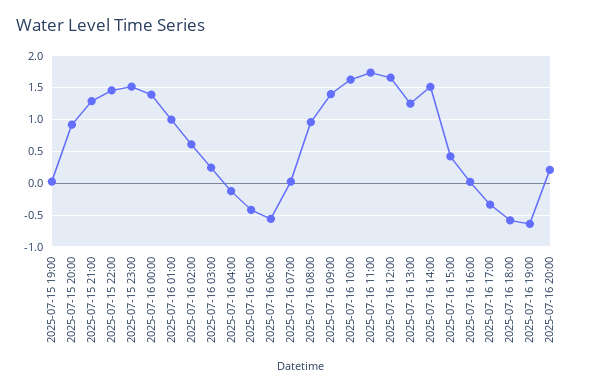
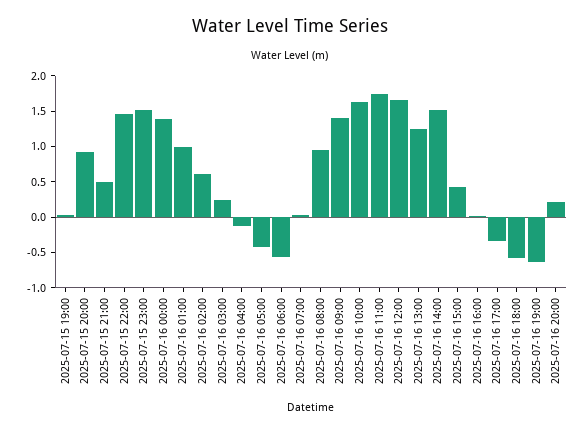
  {
    "2025-07-15 19:00": 0,
    "2025-07-15 20:00": 0.9,
-   "2025-07-15 21:00": 1.3,
+   "2025-07-15 21:00": 0.5,
    "2025-07-15 22:00": 1.5,
    "2025-07-15 23:00": 1.5,
    "2025-07-16 00:00": 1.4,
    "2025-07-16 01:00": 1,
    "2025-07-16 02:00": 0.6,
    "2025-07-16 03:00": 0.2,
    "2025-07-16 04:00": -0.1,
    "2025-07-16 05:00": -0.4,
    "2025-07-16 06:00": -0.6,
    "2025-07-16 07:00": 0,
    "2025-07-16 08:00": 1,
    "2025-07-16 09:00": 1.4,
    "2025-07-16 10:00": 1.6,
    "2025-07-16 11:00": 1.7,
    "2025-07-16 12:00": 1.7,
    "2025-07-16 13:00": 1.2,
    "2025-07-16 14:00": 1.5,
    "2025-07-16 15:00": 0.4,
    "2025-07-16 16:00": 0,
    "2025-07-16 17:00": -0.3,
    "2025-07-16 18:00": -0.6,
    "2025-07-16 19:00": -0.6,
    "2025-07-16 20:00": 0.2
  }

